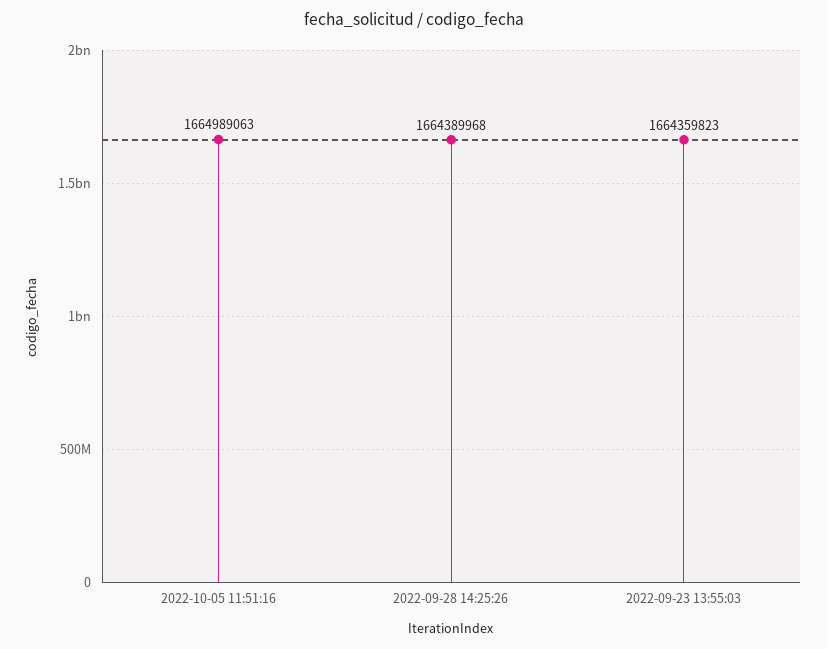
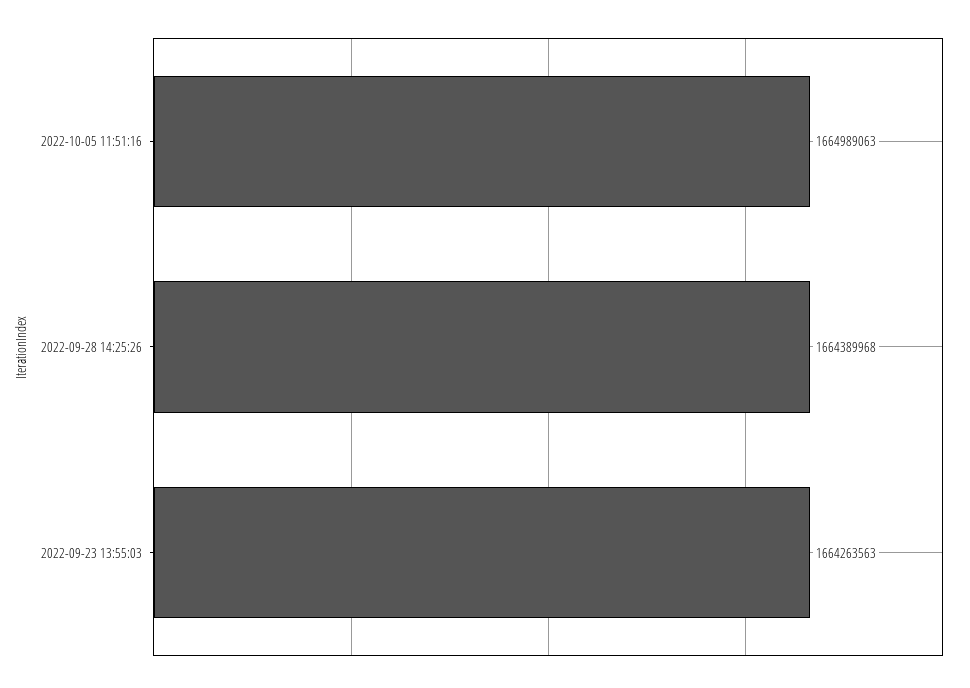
  {
    "2022-10-05 11:51:16": 1664989063,
    "2022-09-28 14:25:26": 1664389968,
-   "2022-09-23 13:55:03": 1664359823
+   "2022-09-23 13:55:03": 1664263563
  }

